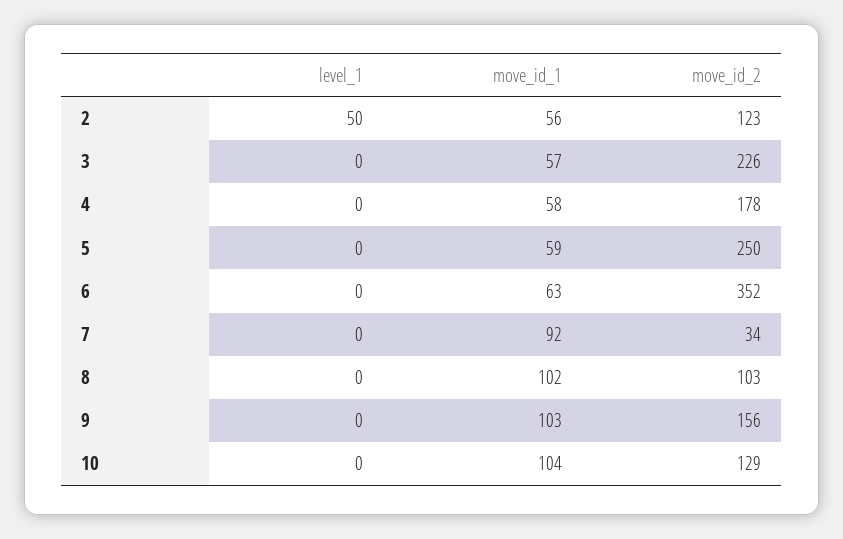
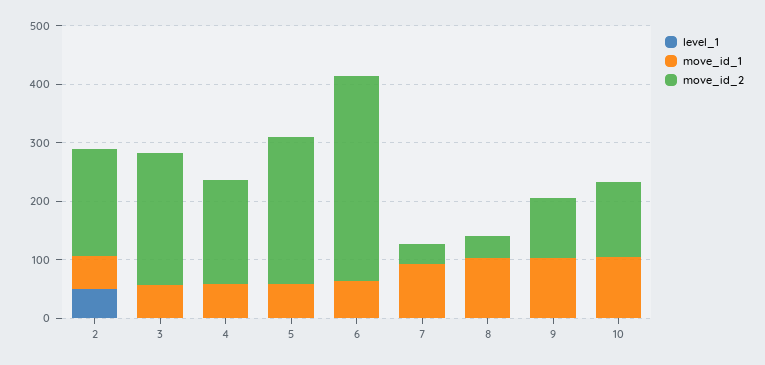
  {
    "level_1": {
      "2": 50,
      "3": 0,
      "4": 0,
      "5": 0,
      "6": 0,
      "7": 0,
      "8": 0,
      "9": 0,
      "10": 0
    },
    "move_id_1": {
      "2": 56,
      "3": 57,
      "4": 58,
      "5": 59,
      "6": 63,
      "7": 92,
      "8": 102,
      "9": 103,
      "10": 104
    },
    "move_id_2": {
-     "2": 123,
+     "2": 180,
      "3": 226,
      "4": 178,
      "5": 250,
      "6": 352,
      "7": 34,
-     "8": 103,
+     "8": 40,
-     "9": 156,
+     "9": 100,
      "10": 129
    }
  }

